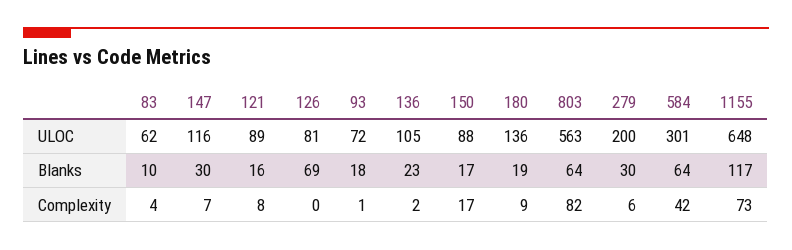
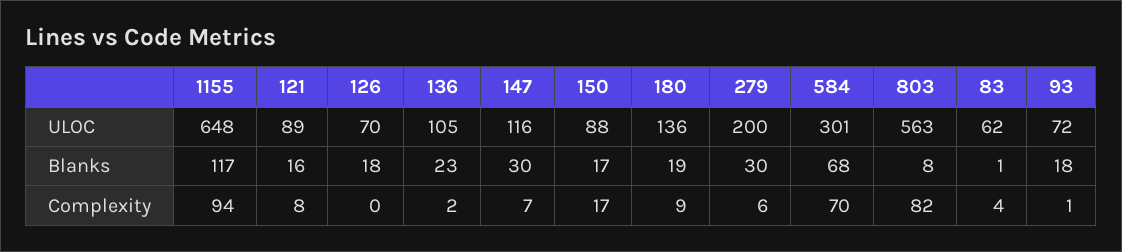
  {
    "83": {
      "ULOC": 62,
-     "Blanks": 10,
+     "Blanks": 1,
      "Complexity": 4
    },
    "147": {
      "ULOC": 116,
      "Blanks": 30,
      "Complexity": 7
    },
    "121": {
      "ULOC": 89,
      "Blanks": 16,
      "Complexity": 8
    },
    "126": {
-     "ULOC": 81,
+     "ULOC": 70,
-     "Blanks": 69,
+     "Blanks": 18,
      "Complexity": 0
    },
    "93": {
      "ULOC": 72,
      "Blanks": 18,
      "Complexity": 1
    },
    "136": {
      "ULOC": 105,
      "Blanks": 23,
      "Complexity": 2
    },
    "150": {
      "ULOC": 88,
      "Blanks": 17,
      "Complexity": 17
    },
    "180": {
      "ULOC": 136,
      "Blanks": 19,
      "Complexity": 9
    },
    "803": {
      "ULOC": 563,
-     "Blanks": 64,
+     "Blanks": 8,
      "Complexity": 82
    },
    "279": {
      "ULOC": 200,
      "Blanks": 30,
      "Complexity": 6
    },
    "584": {
      "ULOC": 301,
-     "Blanks": 64,
+     "Blanks": 68,
-     "Complexity": 42
+     "Complexity": 70
    },
    "1155": {
      "ULOC": 648,
      "Blanks": 117,
-     "Complexity": 73
+     "Complexity": 94
    }
  }

